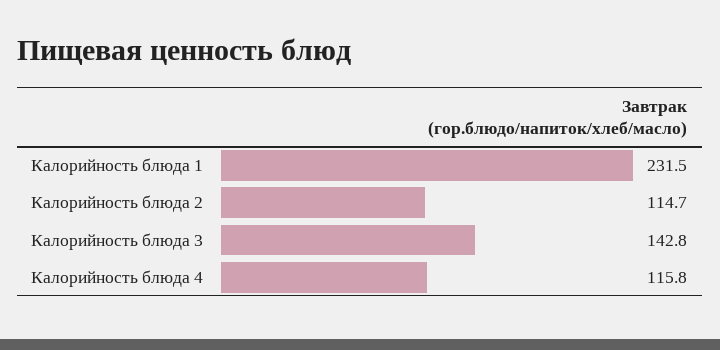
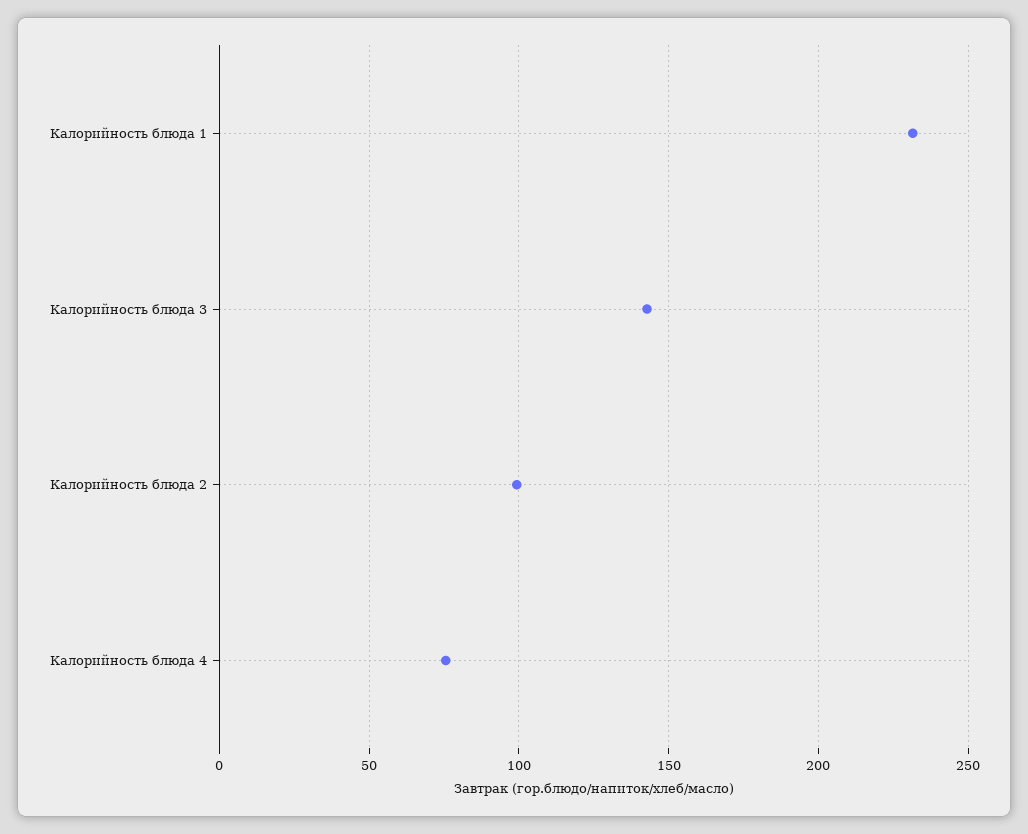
  {
    "Калорийность блюда 1": 231.5,
-   "Калорийность блюда 2": 114.7,
+   "Калорийность блюда 2": 100,
    "Калорийность блюда 3": 142.8,
-   "Калорийность блюда 4": 115.8
+   "Калорийность блюда 4": 75
  }

